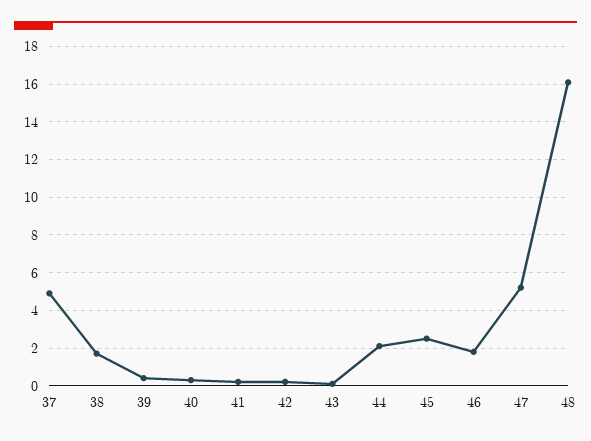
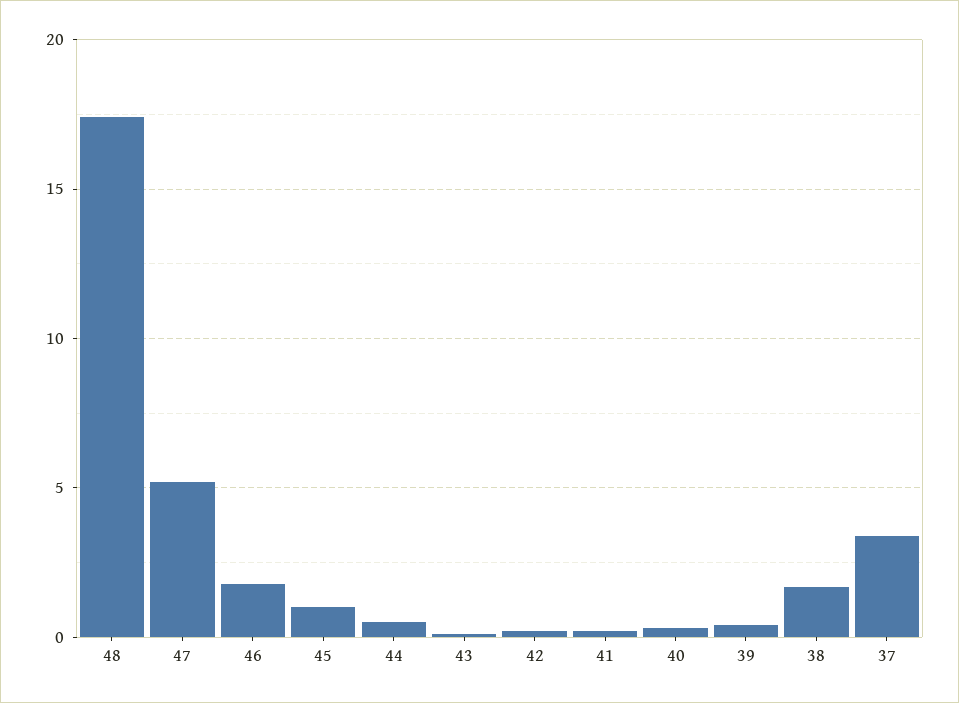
  {
-   "37": 5,
+   "37": 3.5,
    "38": 1.5,
    "39": 0.5,
    "40": 0.5,
    "41": 0,
    "42": 0,
    "43": 0,
-   "44": 2,
+   "44": 0.5,
-   "45": 2.5,
+   "45": 1,
    "46": 2,
    "47": 5,
-   "48": 16
+   "48": 17.5
  }

